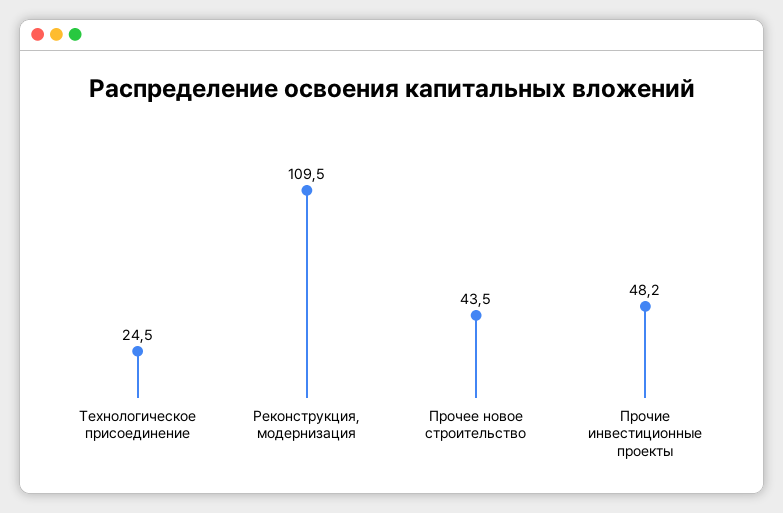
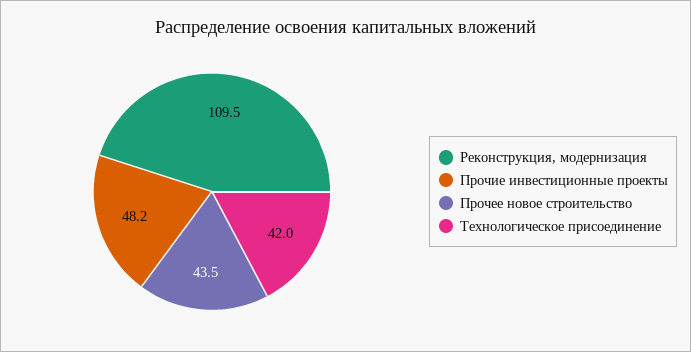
  {
-   "Технологическое присоединение": 24.5,
+   "Технологическое присоединение": 42,
    "Реконструкция, модернизация": 109.5,
    "Прочее новое строительство": 43.5,
    "Прочие инвестиционные проекты": 48.2
  }

